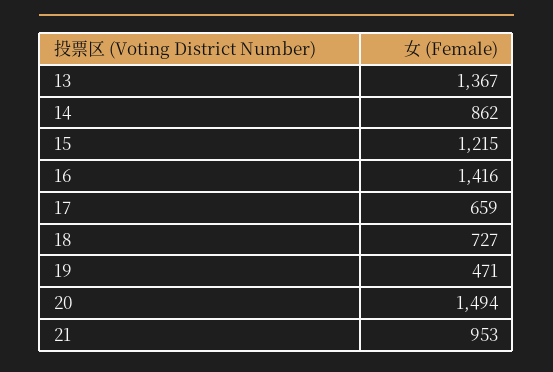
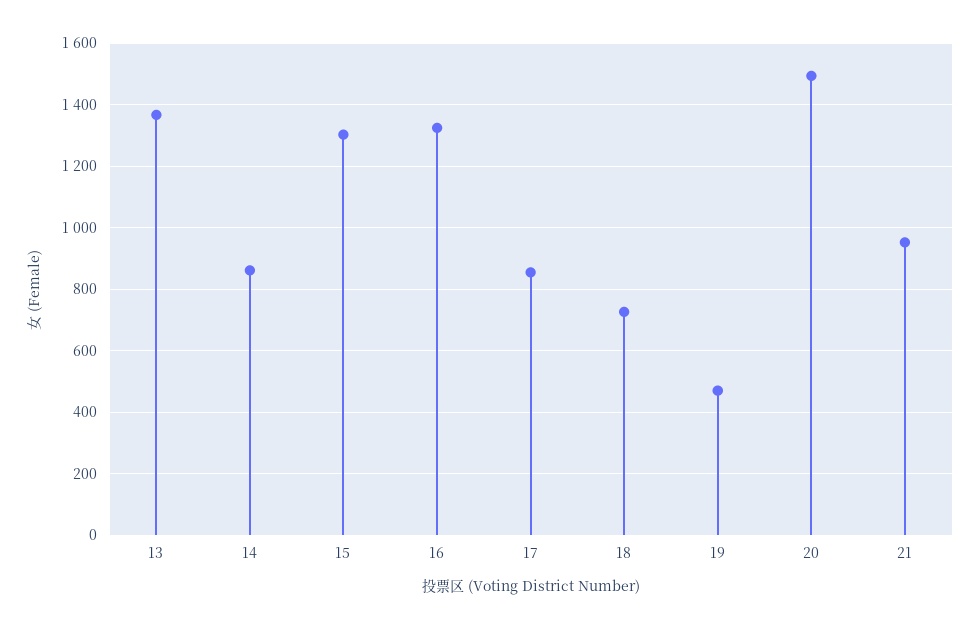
  {
    "13": 1367,
    "14": 862,
-   "15": 1215,
+   "15": 1300,
-   "16": 1416,
+   "16": 1320,
-   "17": 659,
+   "17": 860,
    "18": 727,
    "19": 471,
    "20": 1494,
    "21": 953
  }

